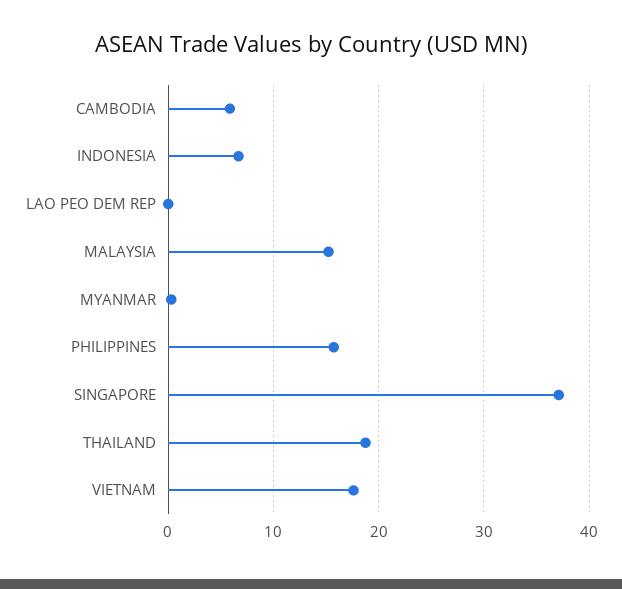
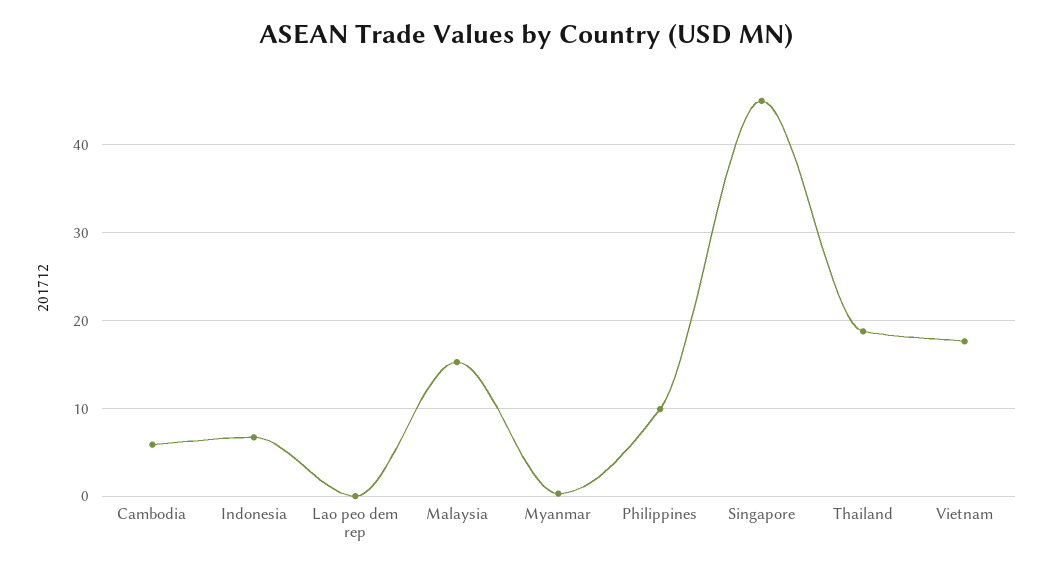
  {
    "CAMBODIA": 6,
    "INDONESIA": 7,
    "LAO PEO DEM REP": 0,
    "MALAYSIA": 15,
    "MYANMAR": 0,
-   "PHILIPPINES": 16,
+   "PHILIPPINES": 10,
-   "SINGAPORE": 37,
+   "SINGAPORE": 45,
    "THAILAND": 19,
    "VIETNAM": 18
  }

